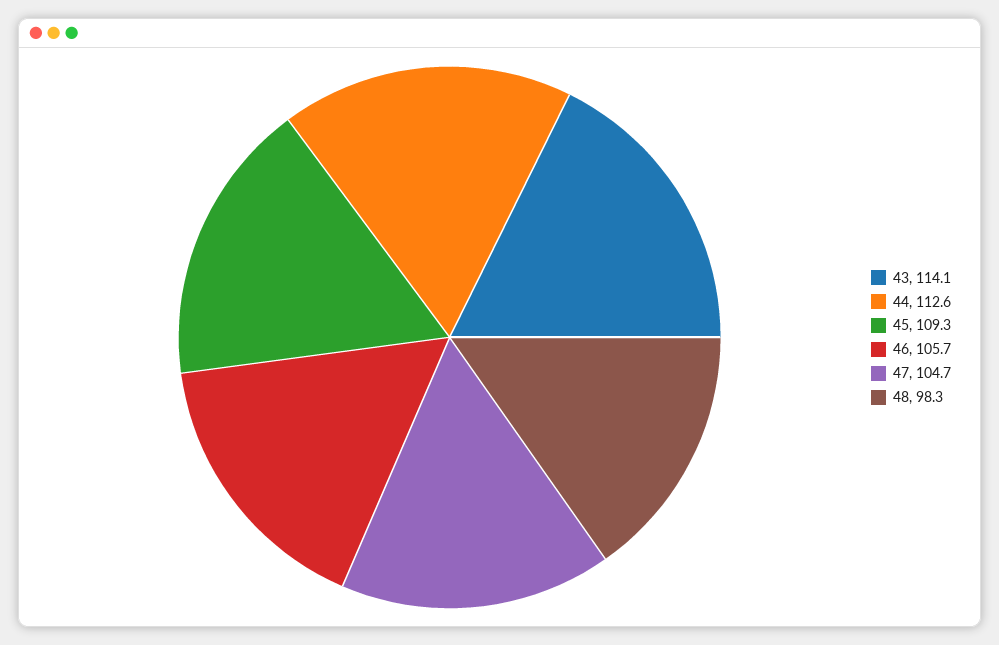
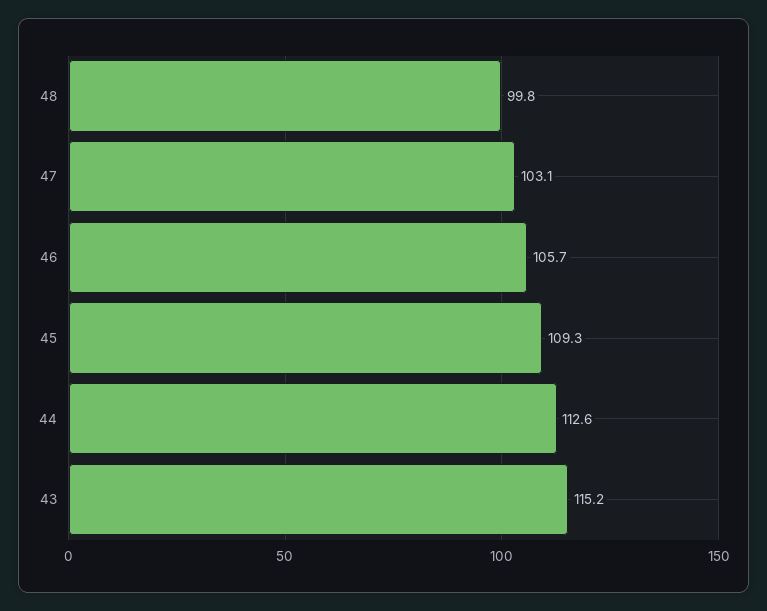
  {
-   "43": 114.1,
+   "43": 115.2,
    "44": 112.6,
    "45": 109.3,
    "46": 105.7,
-   "47": 104.7,
+   "47": 103.1,
-   "48": 98.3
+   "48": 99.8
  }

